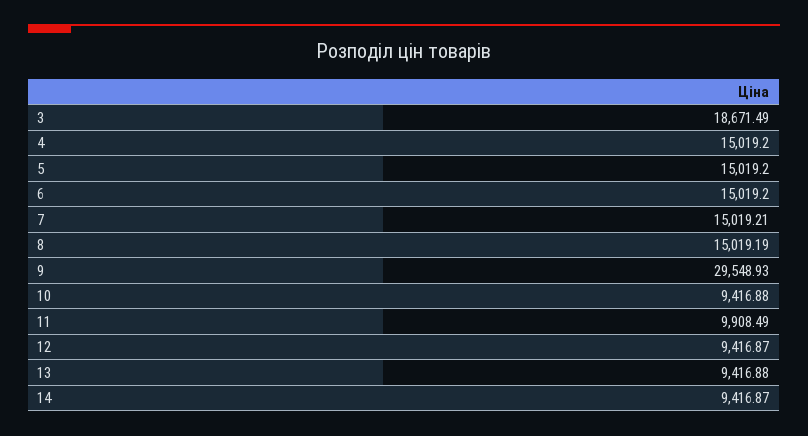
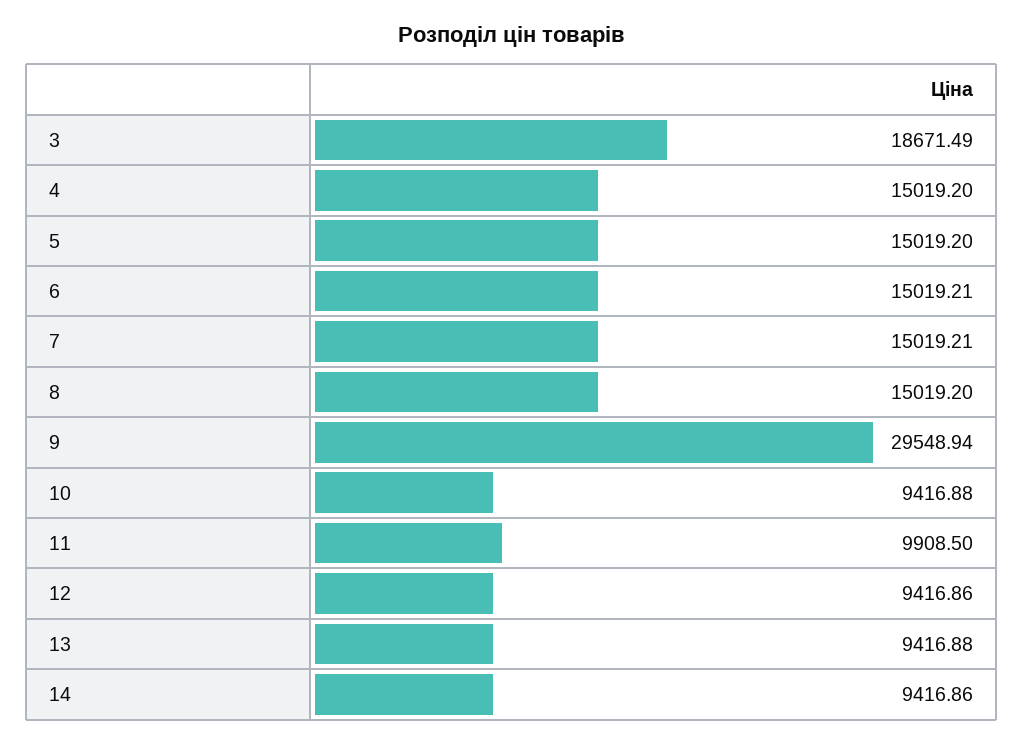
  {
    "3": 18671.49,
    "4": 15019.2,
    "5": 15019.2,
-   "6": 15019.2,
+   "6": 15019.21,
    "7": 15019.21,
-   "8": 15019.19,
+   "8": 15019.2,
-   "9": 29548.93,
+   "9": 29548.94,
    "10": 9416.88,
-   "11": 9908.49,
+   "11": 9908.5,
-   "12": 9416.87,
+   "12": 9416.86,
    "13": 9416.88,
-   "14": 9416.87
+   "14": 9416.86
  }

